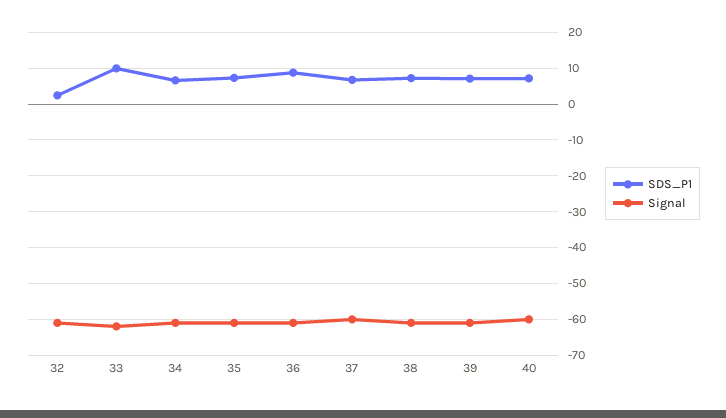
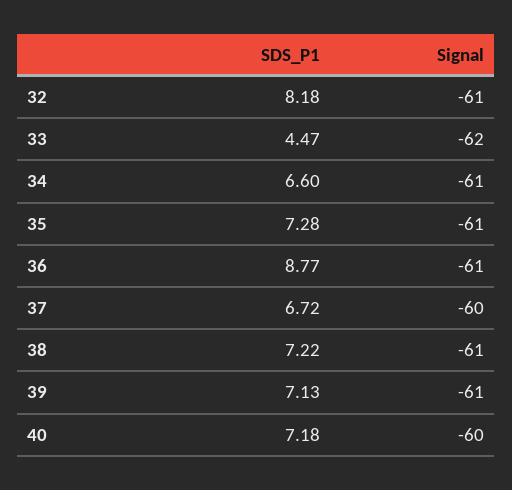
  {
    "SDS_P1": {
-     "32": 2,
+     "32": 8.18,
-     "33": 10,
+     "33": 4.47,
      "34": 6.6,
      "35": 7.28,
      "36": 8.77,
      "37": 6.72,
      "38": 7.22,
      "39": 7.13,
      "40": 7.18
    },
    "Signal": {
      "32": -61,
      "33": -62,
      "34": -61,
      "35": -61,
      "36": -61,
      "37": -60,
      "38": -61,
      "39": -61,
      "40": -60
    }
  }

